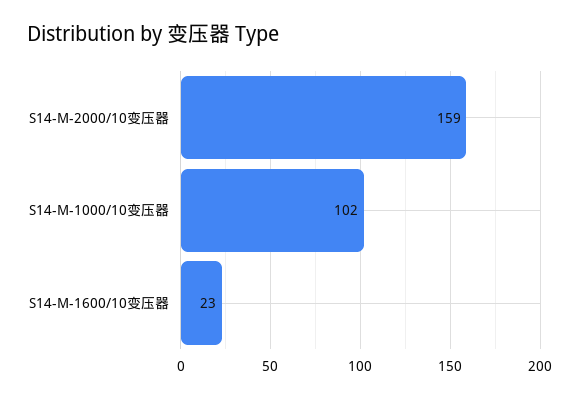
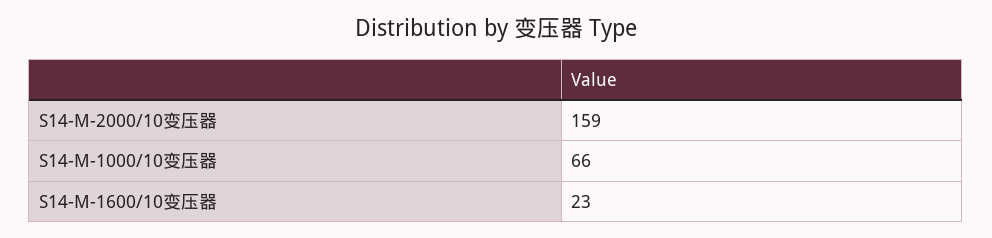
  {
    "S14-M-2000/10变压器": 159,
-   "S14-M-1000/10变压器": 102,
+   "S14-M-1000/10变压器": 66,
    "S14-M-1600/10变压器": 23
  }

